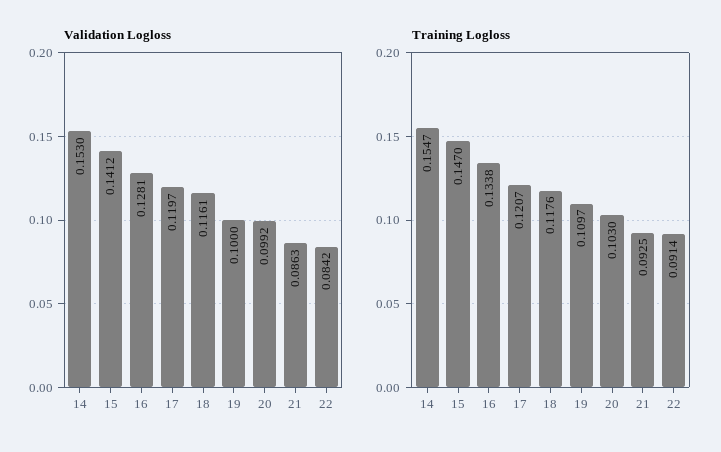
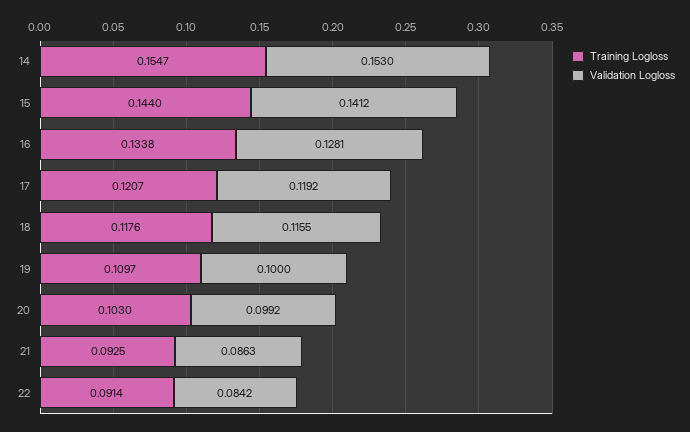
  {
    "Validation Logloss": {
      "14": 0.153,
      "15": 0.1412,
      "16": 0.1281,
-     "17": 0.1197,
+     "17": 0.1192,
-     "18": 0.1161,
+     "18": 0.1155,
      "19": 0.1,
      "20": 0.0992,
      "21": 0.0863,
      "22": 0.0842
    },
    "Training Logloss": {
      "14": 0.1547,
-     "15": 0.147,
+     "15": 0.144,
      "16": 0.1338,
      "17": 0.1207,
      "18": 0.1176,
      "19": 0.1097,
      "20": 0.103,
      "21": 0.0925,
      "22": 0.0914
    }
  }

